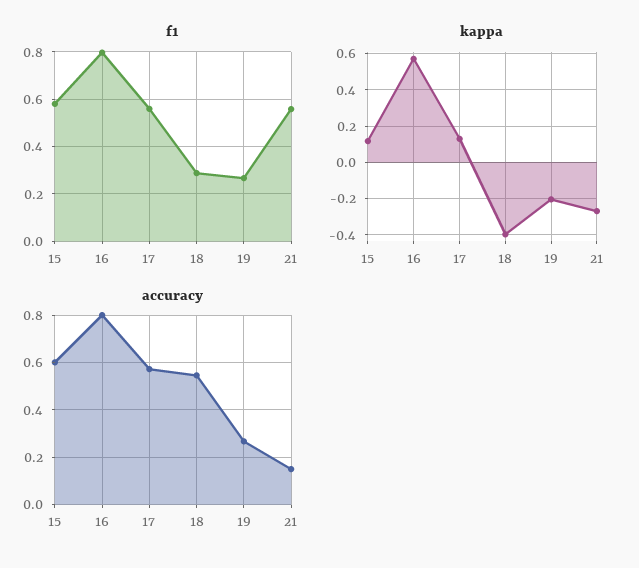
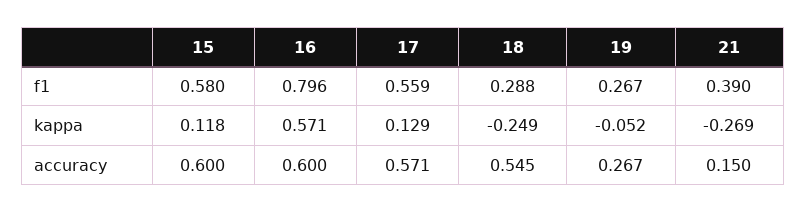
  {
    "f1": {
      "15": 0.58,
      "16": 0.796,
      "17": 0.559,
      "18": 0.288,
      "19": 0.267,
-     "21": 0.55
+     "21": 0.39
    },
    "kappa": {
      "15": 0.118,
      "16": 0.571,
      "17": 0.129,
-     "18": -0.4,
+     "18": -0.249,
-     "19": -0.2,
+     "19": -0.052,
      "21": -0.269
    },
    "accuracy": {
      "15": 0.6,
-     "16": 0.8,
+     "16": 0.6,
      "17": 0.571,
      "18": 0.545,
      "19": 0.267,
      "21": 0.15
    }
  }

